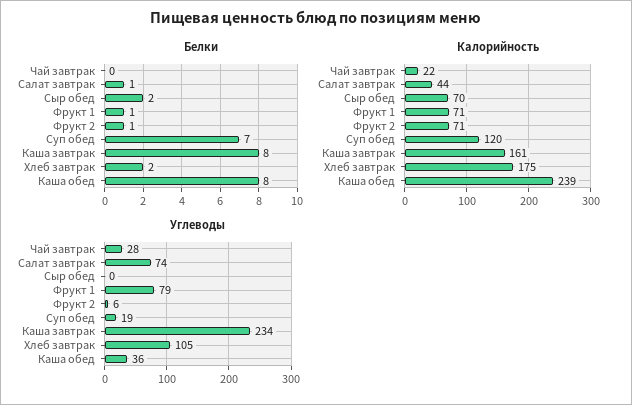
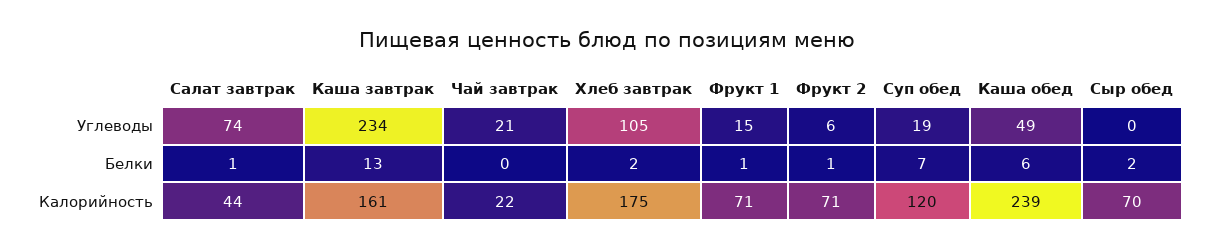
  {
    "Белки": {
      "Чай завтрак": 0,
      "Салат завтрак": 1,
      "Сыр обед": 2,
      "Фрукт 1": 1,
      "Фрукт 2": 1,
      "Суп обед": 7,
-     "Каша завтрак": 8,
+     "Каша завтрак": 13,
      "Хлеб завтрак": 2,
-     "Каша обед": 8
+     "Каша обед": 6
    },
    "Калорийность": {
      "Чай завтрак": 22,
      "Салат завтрак": 44,
      "Сыр обед": 70,
      "Фрукт 1": 71,
      "Фрукт 2": 71,
      "Суп обед": 120,
      "Каша завтрак": 161,
      "Хлеб завтрак": 175,
      "Каша обед": 239
    },
    "Углеводы": {
-     "Чай завтрак": 28,
+     "Чай завтрак": 21,
      "Салат завтрак": 74,
      "Сыр обед": 0,
-     "Фрукт 1": 79,
+     "Фрукт 1": 15,
      "Фрукт 2": 6,
      "Суп обед": 19,
      "Каша завтрак": 234,
      "Хлеб завтрак": 105,
-     "Каша обед": 36
+     "Каша обед": 49
    }
  }

